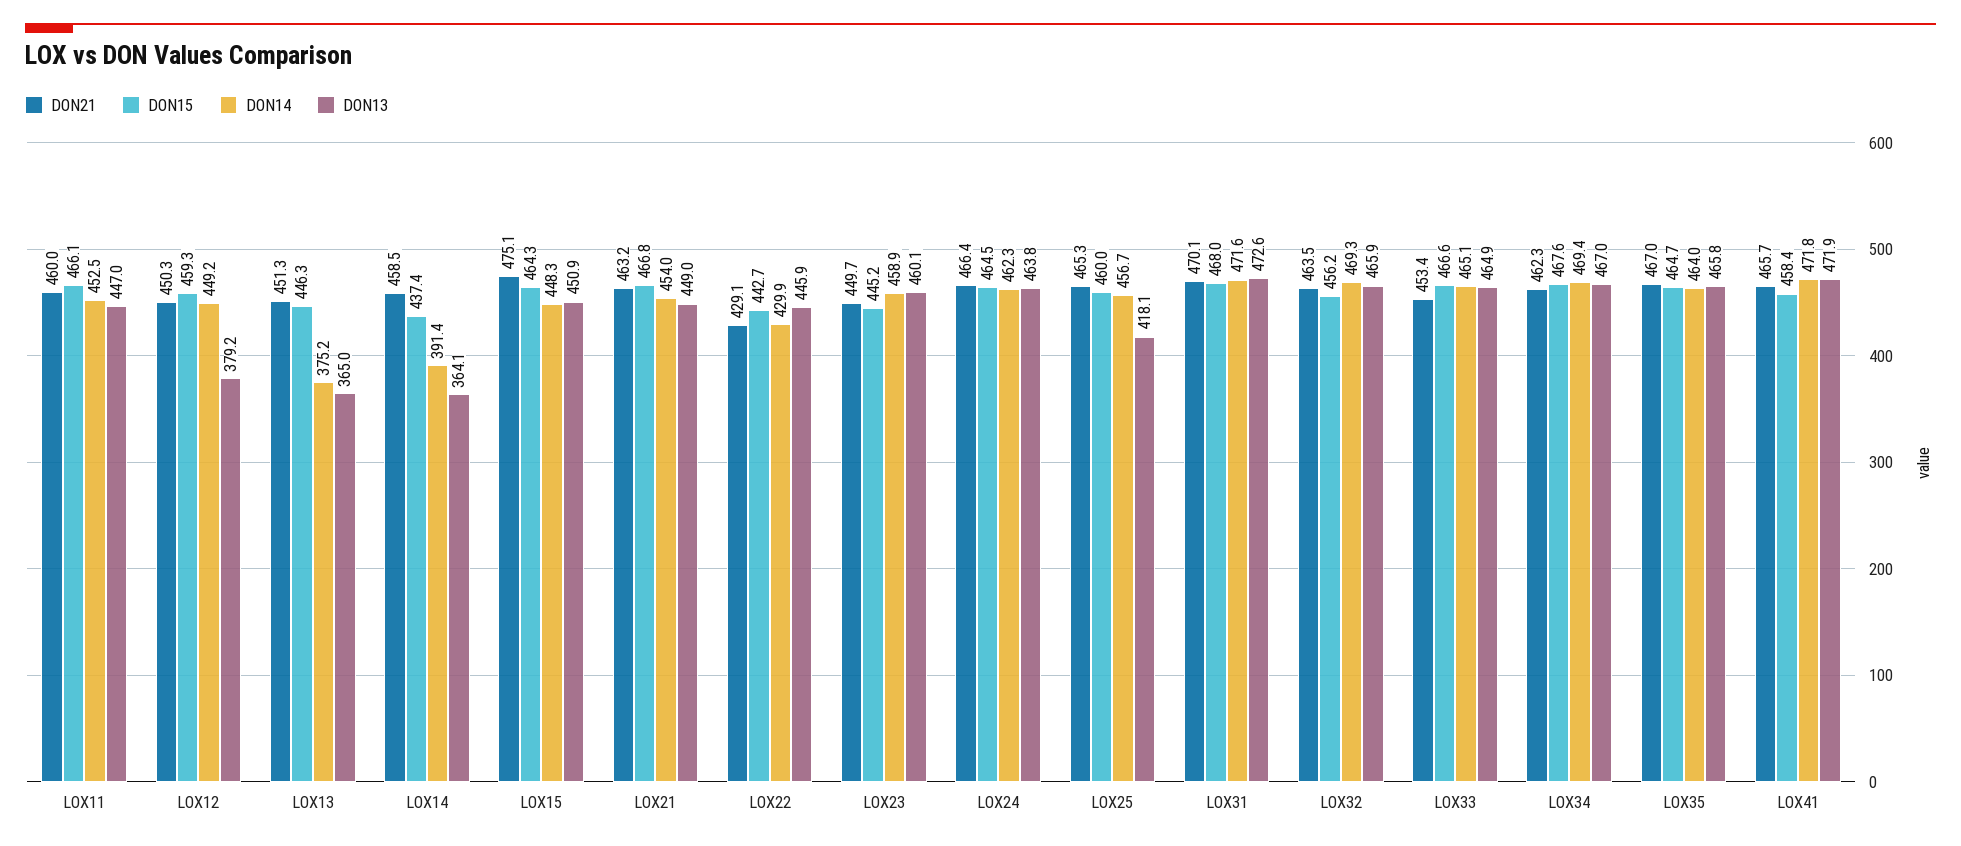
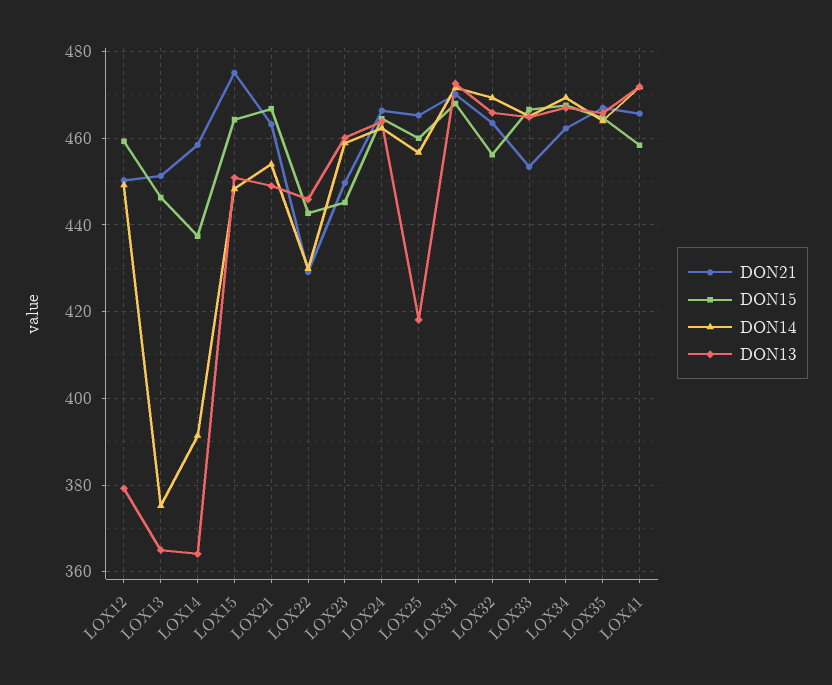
  {
    "DON21": {
-     "LOX11": 460,
      "LOX12": 450.3,
      "LOX13": 451.3,
      "LOX14": 458.5,
      "LOX15": 475.1,
      "LOX21": 463.2,
      "LOX22": 429.1,
      "LOX23": 449.7,
      "LOX24": 466.4,
      "LOX25": 465.3,
      "LOX31": 470.1,
      "LOX32": 463.5,
      "LOX33": 453.4,
      "LOX34": 462.3,
      "LOX35": 467,
      "LOX41": 465.7
    },
    "DON15": {
-     "LOX11": 466.1,
      "LOX12": 459.3,
      "LOX13": 446.3,
      "LOX14": 437.4,
      "LOX15": 464.3,
      "LOX21": 466.8,
      "LOX22": 442.7,
      "LOX23": 445.2,
      "LOX24": 464.5,
      "LOX25": 460,
      "LOX31": 468,
      "LOX32": 456.2,
      "LOX33": 466.6,
      "LOX34": 467.6,
      "LOX35": 464.7,
      "LOX41": 458.4
    },
    "DON14": {
-     "LOX11": 452.5,
      "LOX12": 449.2,
      "LOX13": 375.2,
      "LOX14": 391.4,
      "LOX15": 448.3,
      "LOX21": 454,
      "LOX22": 429.9,
      "LOX23": 458.9,
      "LOX24": 462.3,
      "LOX25": 456.7,
      "LOX31": 471.6,
      "LOX32": 469.3,
      "LOX33": 465.1,
      "LOX34": 469.4,
      "LOX35": 464,
      "LOX41": 471.8
    },
    "DON13": {
-     "LOX11": 447,
      "LOX12": 379.2,
      "LOX13": 365,
      "LOX14": 364.1,
      "LOX15": 450.9,
      "LOX21": 449,
      "LOX22": 445.9,
      "LOX23": 460.1,
      "LOX24": 463.8,
      "LOX25": 418.1,
      "LOX31": 472.6,
      "LOX32": 465.9,
      "LOX33": 464.9,
      "LOX34": 467,
      "LOX35": 465.8,
      "LOX41": 471.9
    }
  }

